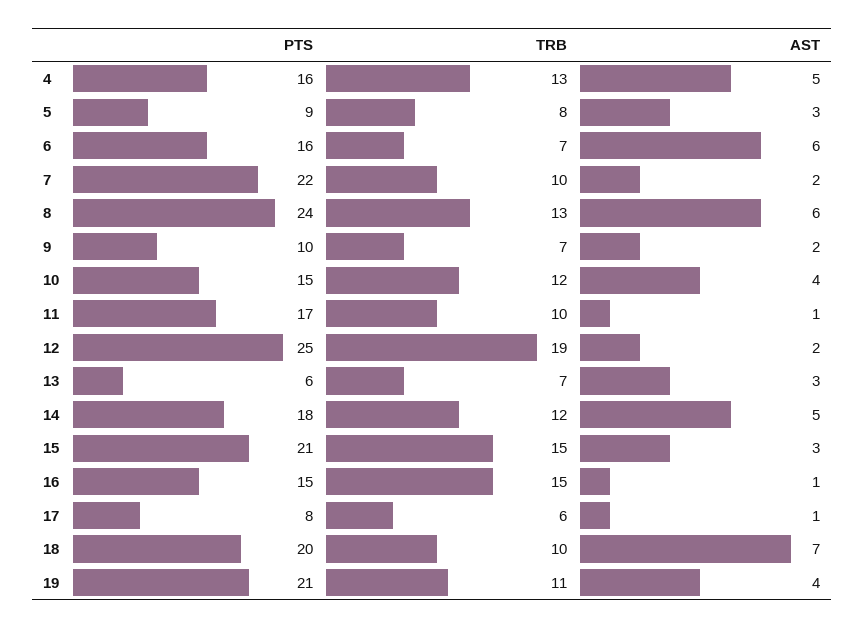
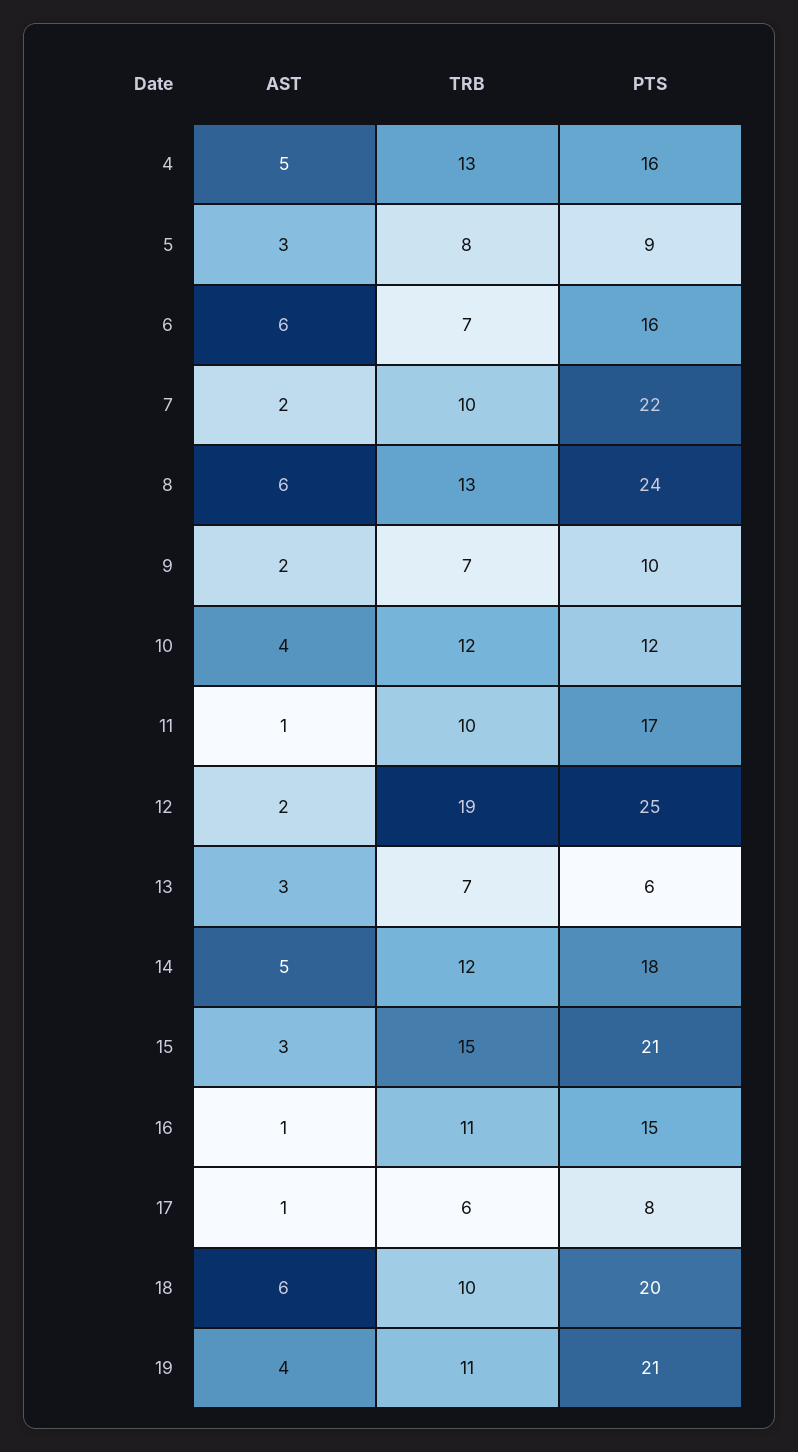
  {
    "PTS": {
      "4": 16,
      "5": 9,
      "6": 16,
      "7": 22,
      "8": 24,
      "9": 10,
-     "10": 15,
+     "10": 12,
      "11": 17,
      "12": 25,
      "13": 6,
      "14": 18,
      "15": 21,
      "16": 15,
      "17": 8,
      "18": 20,
      "19": 21
    },
    "TRB": {
      "4": 13,
      "5": 8,
      "6": 7,
      "7": 10,
      "8": 13,
      "9": 7,
      "10": 12,
      "11": 10,
      "12": 19,
      "13": 7,
      "14": 12,
      "15": 15,
-     "16": 15,
+     "16": 11,
      "17": 6,
      "18": 10,
      "19": 11
    },
    "AST": {
      "4": 5,
      "5": 3,
      "6": 6,
      "7": 2,
      "8": 6,
      "9": 2,
      "10": 4,
      "11": 1,
      "12": 2,
      "13": 3,
      "14": 5,
      "15": 3,
      "16": 1,
      "17": 1,
-     "18": 7,
+     "18": 6,
      "19": 4
    }
  }

